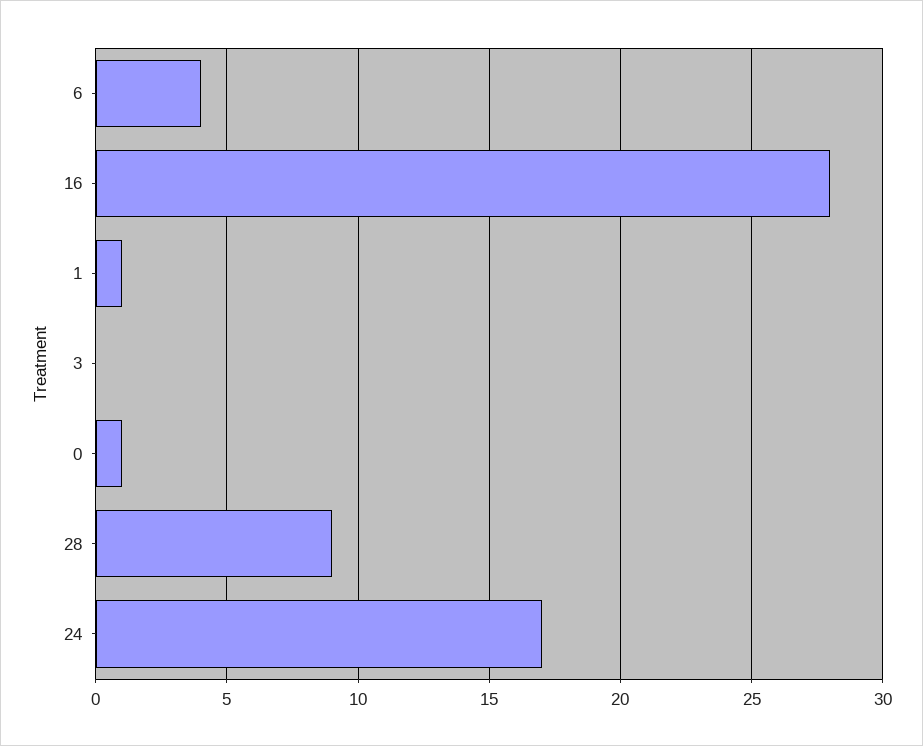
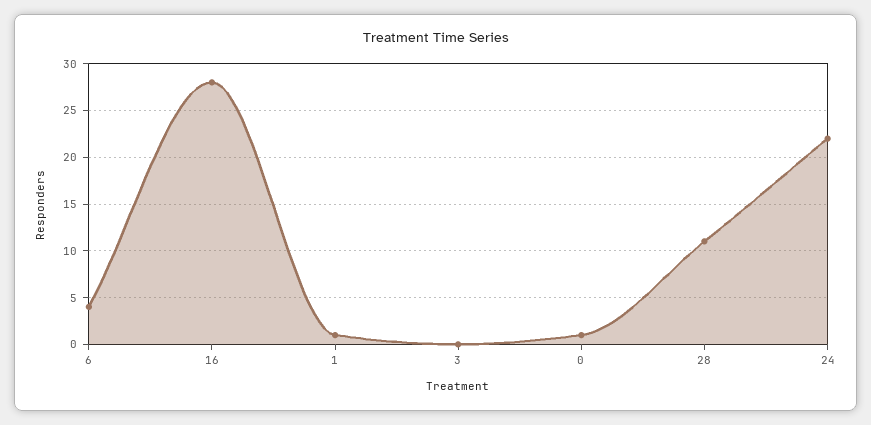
  {
    "6": 4,
    "16": 28,
    "1": 1,
    "3": 0,
    "0": 1,
-   "28": 9,
+   "28": 11,
-   "24": 17
+   "24": 22
  }

